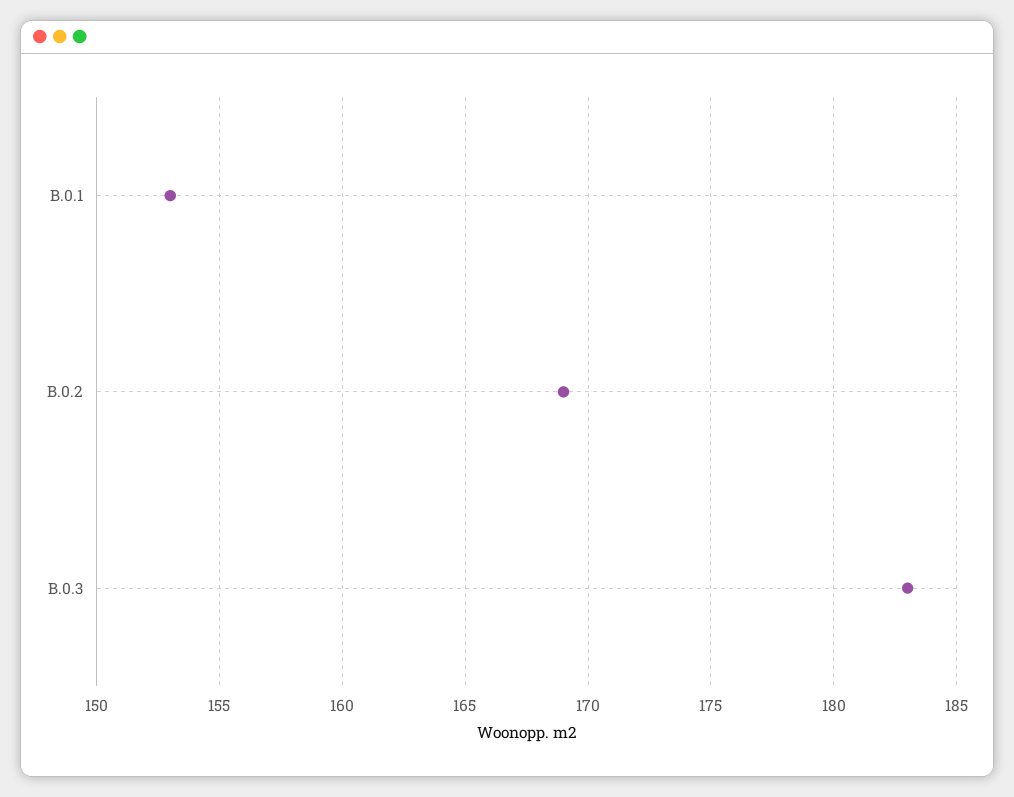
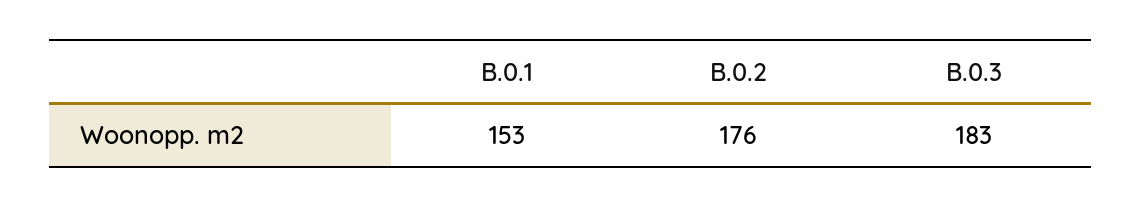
  {
    "B.0.1": 153,
-   "B.0.2": 169,
+   "B.0.2": 176,
    "B.0.3": 183
  }

